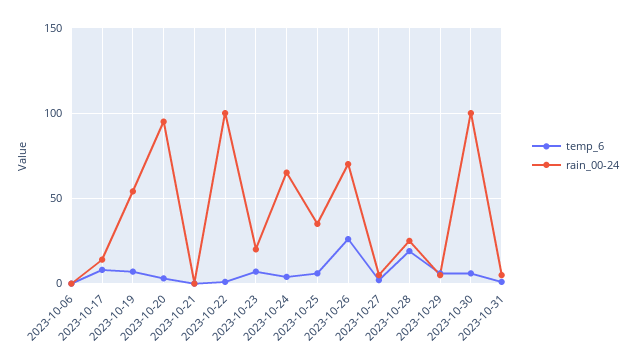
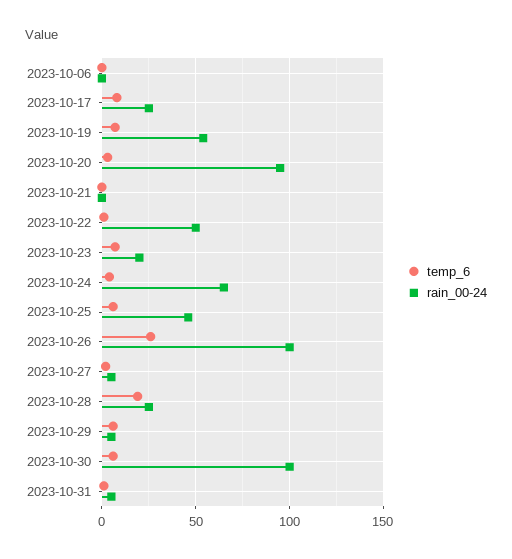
  {
    "temp_6": {
      "2023-10-06": 0,
      "2023-10-17": 10,
      "2023-10-19": 5,
      "2023-10-20": 5,
      "2023-10-21": 0,
      "2023-10-22": 0,
      "2023-10-23": 5,
      "2023-10-24": 5,
      "2023-10-25": 5,
      "2023-10-26": 25,
      "2023-10-27": 0,
      "2023-10-28": 20,
      "2023-10-29": 5,
      "2023-10-30": 5,
      "2023-10-31": 0
    },
    "rain_00-24": {
      "2023-10-06": 0,
-     "2023-10-17": 15,
+     "2023-10-17": 25,
      "2023-10-19": 55,
      "2023-10-20": 95,
      "2023-10-21": 0,
-     "2023-10-22": 100,
+     "2023-10-22": 50,
      "2023-10-23": 20,
      "2023-10-24": 65,
-     "2023-10-25": 35,
+     "2023-10-25": 45,
-     "2023-10-26": 70,
+     "2023-10-26": 100,
      "2023-10-27": 5,
      "2023-10-28": 25,
      "2023-10-29": 5,
      "2023-10-30": 100,
      "2023-10-31": 5
    }
  }

